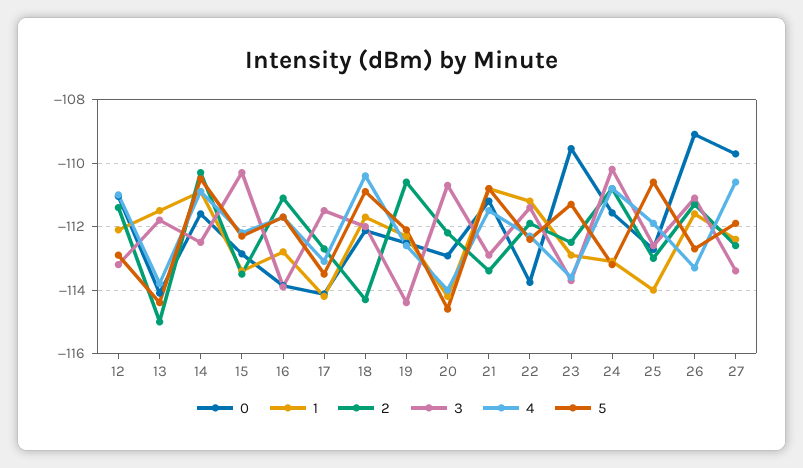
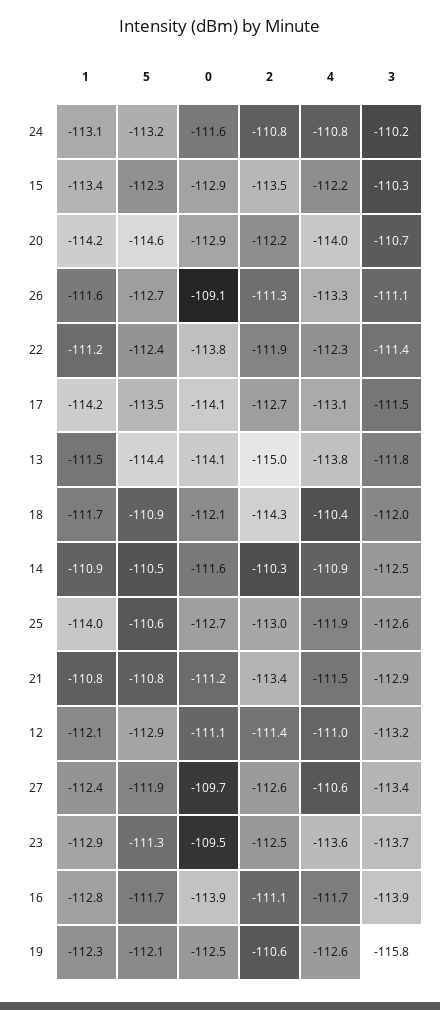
  {
    "0": {
      "12": -111.1,
      "13": -114.1,
      "14": -111.6,
      "15": -112.9,
      "16": -113.9,
      "17": -114.1,
      "18": -112.1,
      "19": -112.5,
      "20": -112.9,
      "21": -111.2,
      "22": -113.8,
      "23": -109.5,
      "24": -111.6,
      "25": -112.7,
      "26": -109.1,
      "27": -109.7
    },
    "1": {
      "12": -112.1,
      "13": -111.5,
      "14": -110.9,
      "15": -113.4,
      "16": -112.8,
      "17": -114.2,
      "18": -111.7,
      "19": -112.3,
      "20": -114.2,
      "21": -110.8,
      "22": -111.2,
      "23": -112.9,
      "24": -113.1,
      "25": -114,
      "26": -111.6,
      "27": -112.4
    },
    "2": {
      "12": -111.4,
      "13": -115,
      "14": -110.3,
      "15": -113.5,
      "16": -111.1,
      "17": -112.7,
      "18": -114.3,
      "19": -110.6,
      "20": -112.2,
      "21": -113.4,
      "22": -111.9,
      "23": -112.5,
      "24": -110.8,
      "25": -113,
      "26": -111.3,
      "27": -112.6
    },
    "3": {
      "12": -113.2,
      "13": -111.8,
      "14": -112.5,
      "15": -110.3,
      "16": -113.9,
      "17": -111.5,
      "18": -112,
-     "19": -114.4,
+     "19": -115.8,
      "20": -110.7,
      "21": -112.9,
      "22": -111.4,
      "23": -113.7,
      "24": -110.2,
      "25": -112.6,
      "26": -111.1,
      "27": -113.4
    },
    "4": {
      "12": -111,
      "13": -113.8,
      "14": -110.9,
      "15": -112.2,
      "16": -111.7,
      "17": -113.1,
      "18": -110.4,
      "19": -112.6,
      "20": -114,
      "21": -111.5,
      "22": -112.3,
      "23": -113.6,
      "24": -110.8,
      "25": -111.9,
      "26": -113.3,
      "27": -110.6
    },
    "5": {
      "12": -112.9,
      "13": -114.4,
      "14": -110.5,
      "15": -112.3,
      "16": -111.7,
      "17": -113.5,
      "18": -110.9,
      "19": -112.1,
      "20": -114.6,
      "21": -110.8,
      "22": -112.4,
      "23": -111.3,
      "24": -113.2,
      "25": -110.6,
      "26": -112.7,
      "27": -111.9
    }
  }

